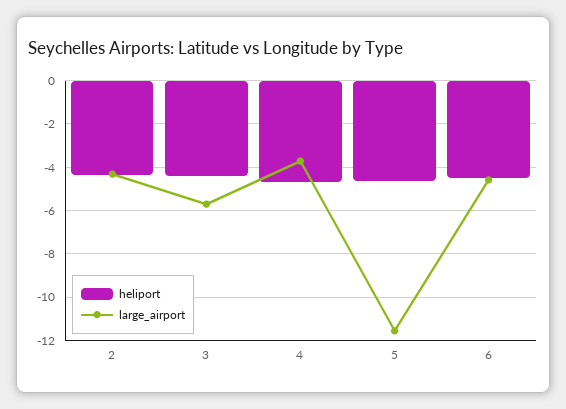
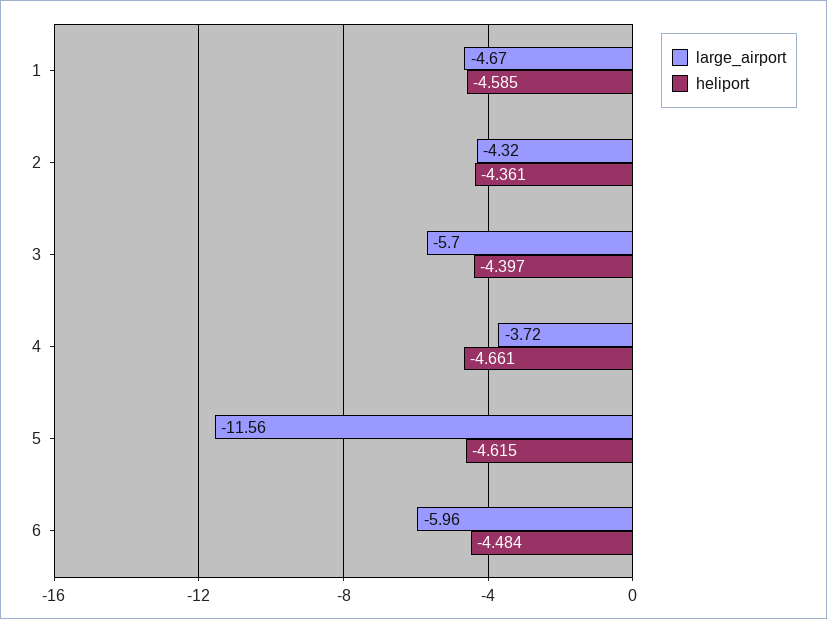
  {
    "heliport": {
      "2": -4.361,
      "3": -4.397,
      "4": -4.661,
      "5": -4.615,
-     "6": -4.484
+     "6": -4.484,
+     "1": -4.585
    },
    "large_airport": {
      "2": -4.32,
      "3": -5.7,
      "4": -3.72,
      "5": -11.56,
-     "6": -4.5
+     "6": -5.96,
+     "1": -4.67
    }
  }

